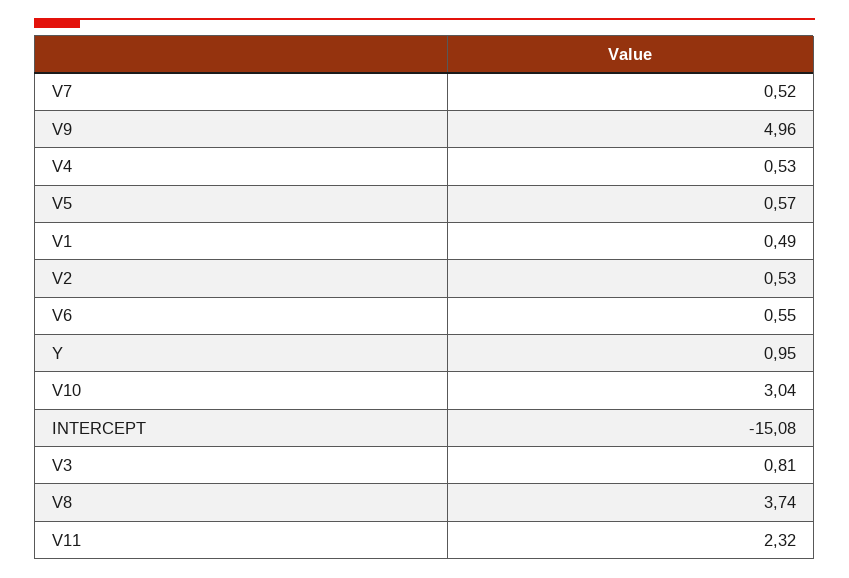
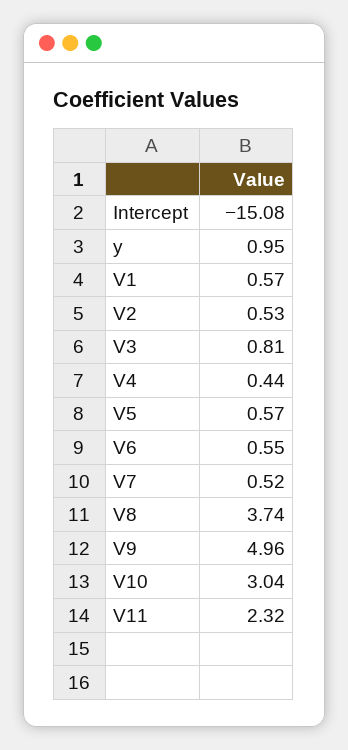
  {
    "V7": 0.52,
    "V9": 4.96,
-   "V4": 0.53,
+   "V4": 0.44,
    "V5": 0.57,
-   "V1": 0.49,
+   "V1": 0.57,
    "V2": 0.53,
    "V6": 0.55,
    "Y": 0.95,
    "V10": 3.04,
    "INTERCEPT": -15.08,
    "V3": 0.81,
    "V8": 3.74,
    "V11": 2.32
  }

